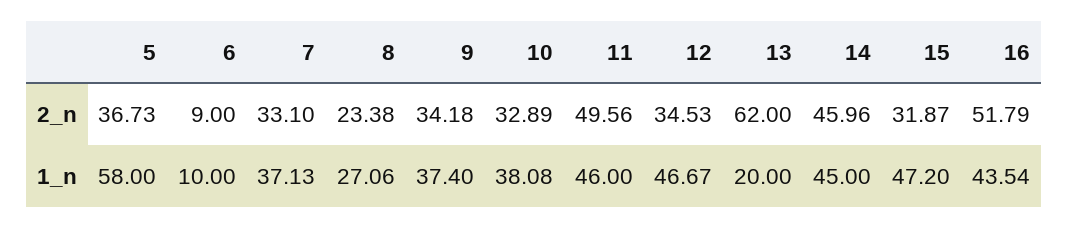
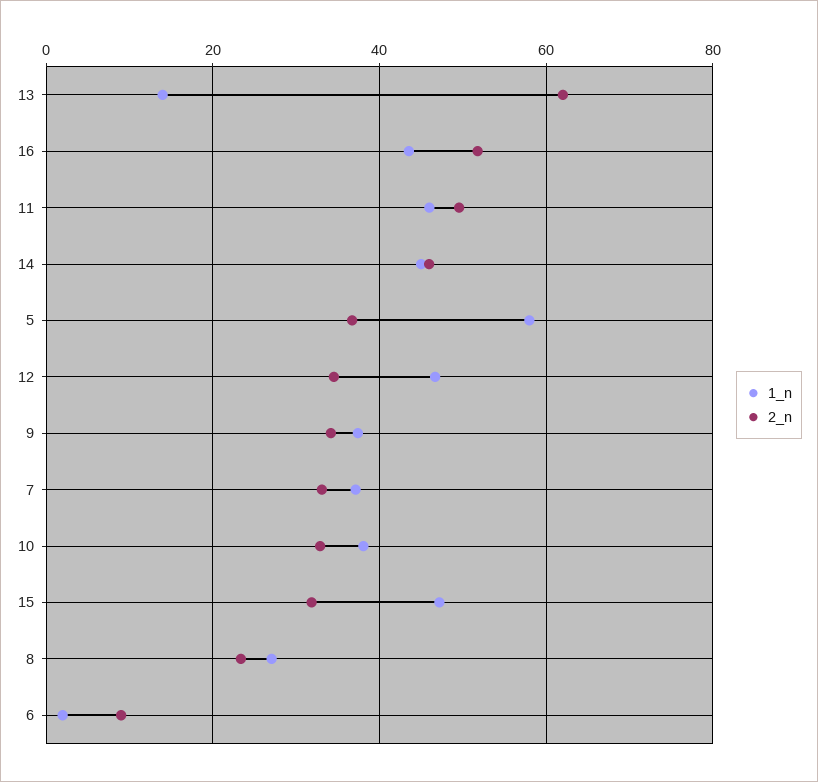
  {
    "2_n": {
      "5": 36.73,
      "6": 9,
      "7": 33.1,
      "8": 23.38,
      "9": 34.18,
      "10": 32.89,
      "11": 49.56,
      "12": 34.53,
      "13": 62,
      "14": 45.96,
      "15": 31.87,
      "16": 51.79
    },
    "1_n": {
      "5": 58,
-     "6": 10,
+     "6": 2,
      "7": 37.13,
      "8": 27.06,
      "9": 37.4,
      "10": 38.08,
      "11": 46,
      "12": 46.67,
-     "13": 20,
+     "13": 14,
      "14": 45,
      "15": 47.2,
      "16": 43.54
    }
  }

